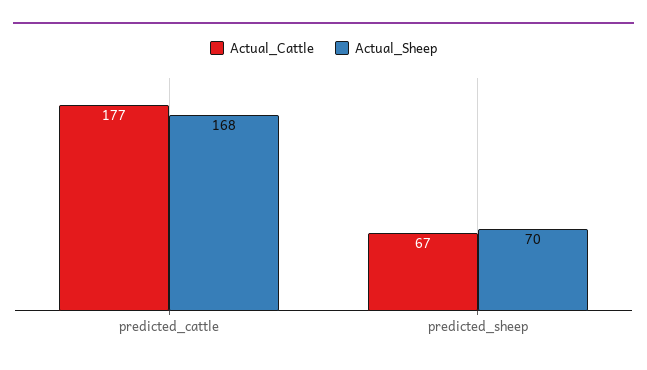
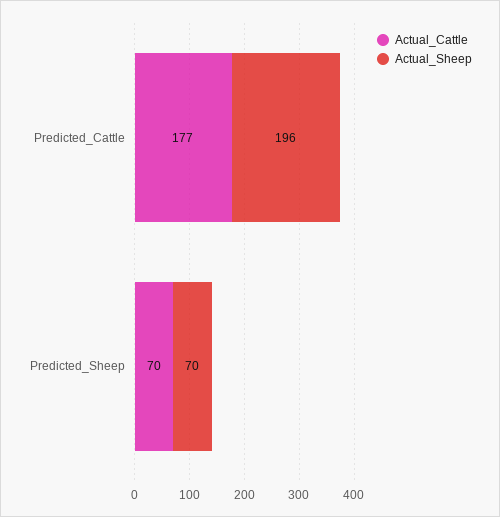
  {
    "Actual_Cattle": {
      "predicted_cattle": 177,
-     "predicted_sheep": 67
+     "predicted_sheep": 70
    },
    "Actual_Sheep": {
-     "predicted_cattle": 168,
+     "predicted_cattle": 196,
      "predicted_sheep": 70
    }
  }

